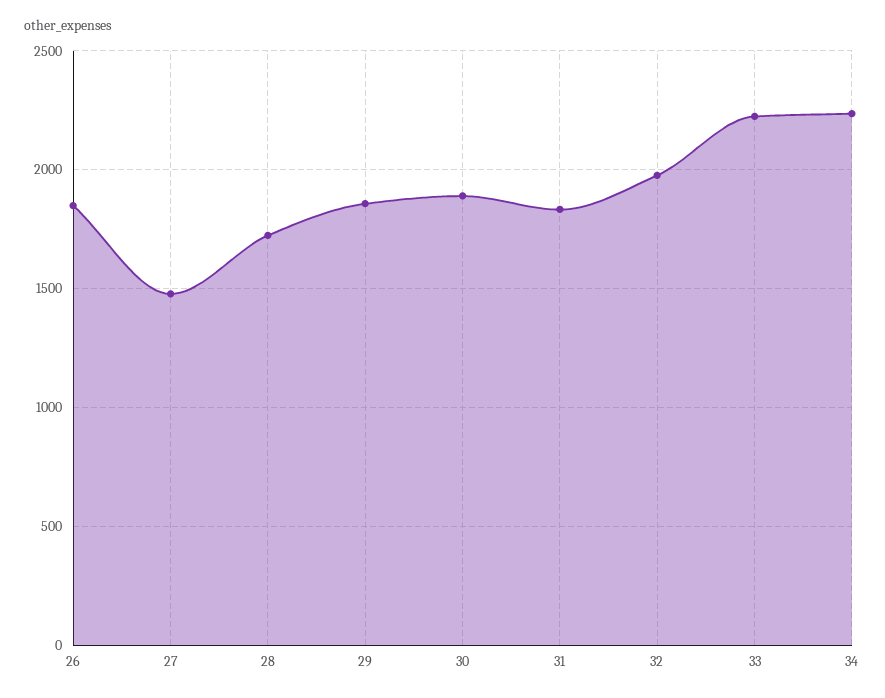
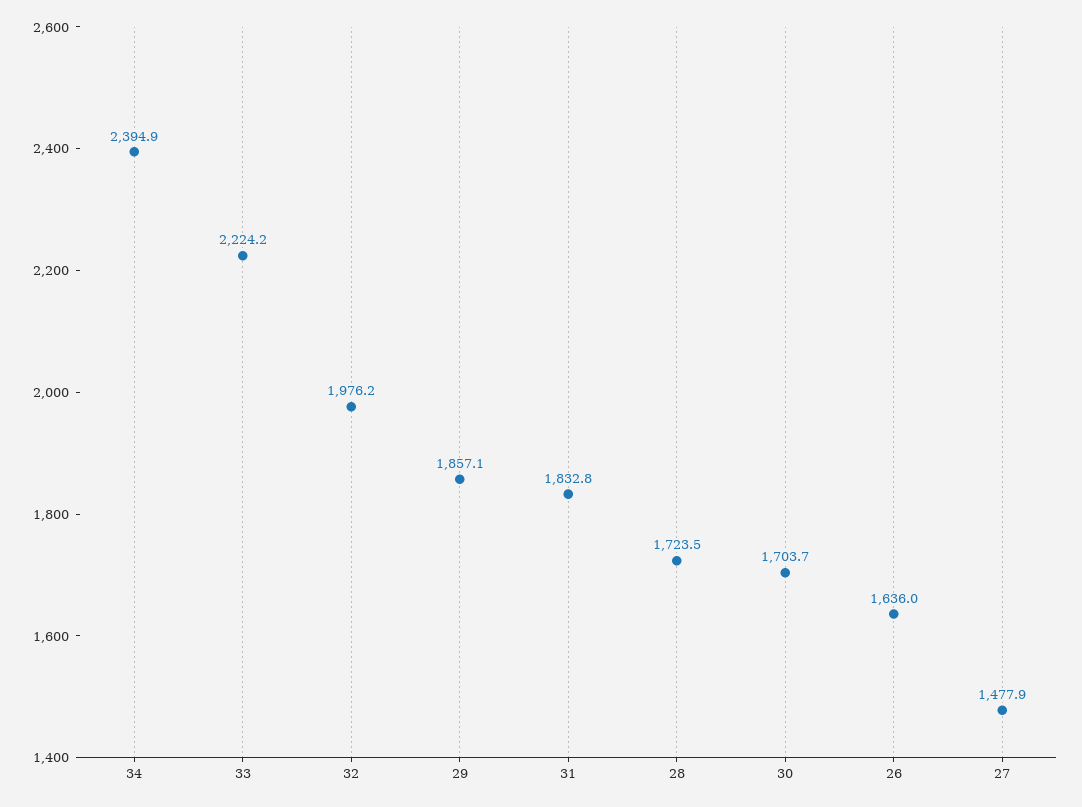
  {
-   "26": 1850,
+   "26": 1636,
    "27": 1477.9,
    "28": 1723.5,
    "29": 1857.1,
-   "30": 1900,
+   "30": 1703.7,
    "31": 1832.8,
    "32": 1976.2,
    "33": 2224.2,
-   "34": 2250
+   "34": 2394.9
  }

